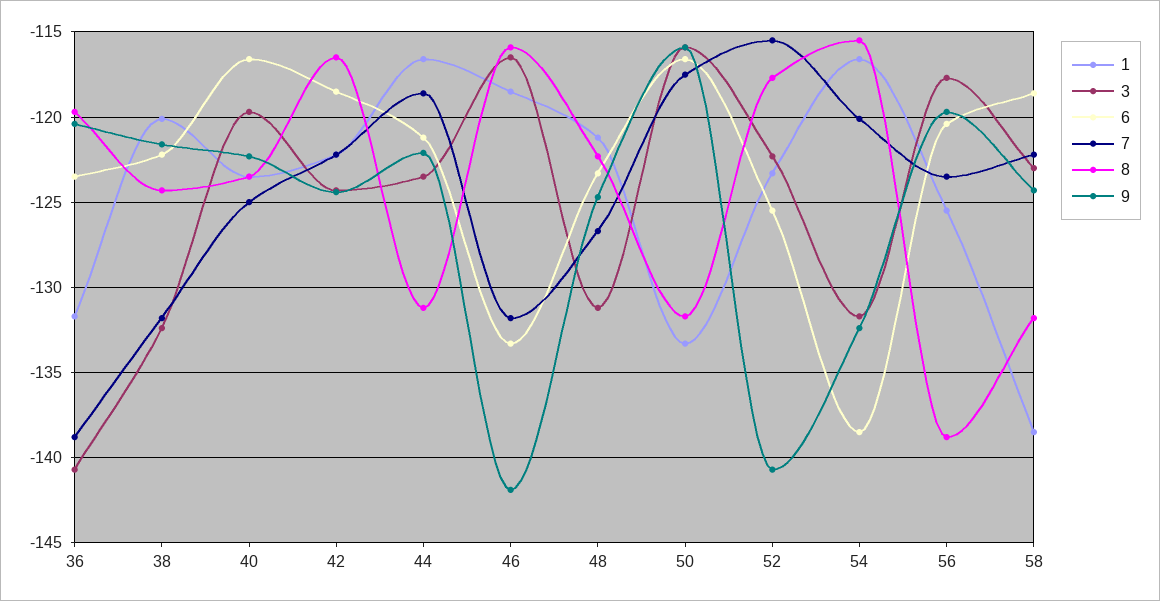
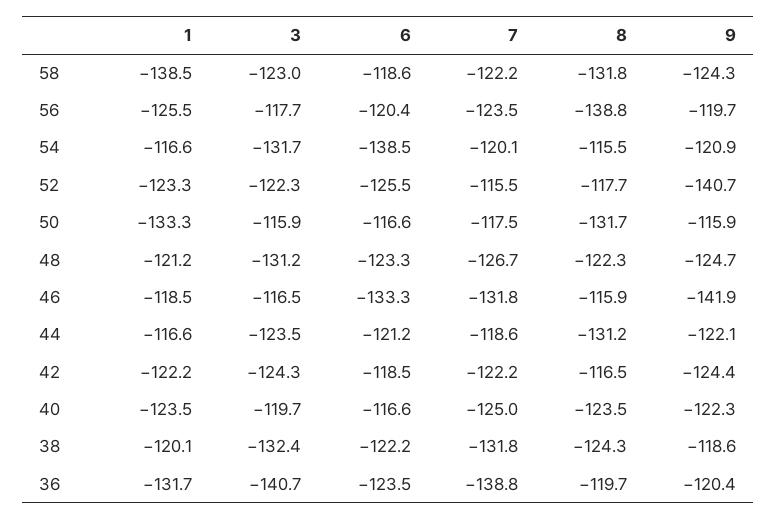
  {
    "1": {
      "36": -131.7,
      "38": -120.1,
      "40": -123.5,
      "42": -122.2,
      "44": -116.6,
      "46": -118.5,
      "48": -121.2,
      "50": -133.3,
      "52": -123.3,
      "54": -116.6,
      "56": -125.5,
      "58": -138.5
    },
    "3": {
      "36": -140.7,
      "38": -132.4,
      "40": -119.7,
      "42": -124.3,
      "44": -123.5,
      "46": -116.5,
      "48": -131.2,
      "50": -115.9,
      "52": -122.3,
      "54": -131.7,
      "56": -117.7,
      "58": -123
    },
    "6": {
      "36": -123.5,
      "38": -122.2,
      "40": -116.6,
      "42": -118.5,
      "44": -121.2,
      "46": -133.3,
      "48": -123.3,
      "50": -116.6,
      "52": -125.5,
      "54": -138.5,
      "56": -120.4,
      "58": -118.6
    },
    "7": {
      "36": -138.8,
      "38": -131.8,
      "40": -125,
      "42": -122.2,
      "44": -118.6,
      "46": -131.8,
      "48": -126.7,
      "50": -117.5,
      "52": -115.5,
      "54": -120.1,
      "56": -123.5,
      "58": -122.2
    },
    "8": {
      "36": -119.7,
      "38": -124.3,
      "40": -123.5,
      "42": -116.5,
      "44": -131.2,
      "46": -115.9,
      "48": -122.3,
      "50": -131.7,
      "52": -117.7,
      "54": -115.5,
      "56": -138.8,
      "58": -131.8
    },
    "9": {
      "36": -120.4,
-     "38": -121.5,
+     "38": -118.6,
      "40": -122.3,
      "42": -124.4,
      "44": -122.1,
      "46": -141.9,
      "48": -124.7,
      "50": -115.9,
      "52": -140.7,
-     "54": -132.5,
+     "54": -120.9,
      "56": -119.7,
      "58": -124.3
    }
  }

